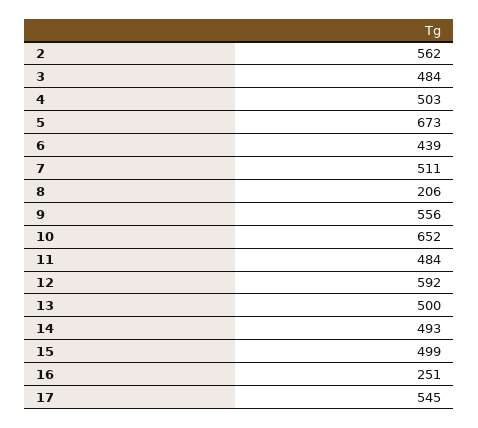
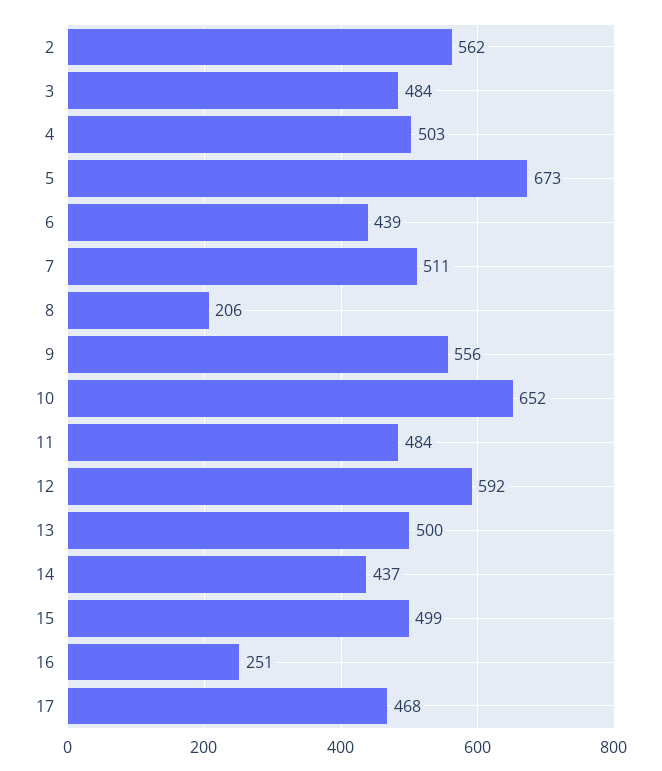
  {
    "2": 562,
    "3": 484,
    "4": 503,
    "5": 673,
    "6": 439,
    "7": 511,
    "8": 206,
    "9": 556,
    "10": 652,
    "11": 484,
    "12": 592,
    "13": 500,
-   "14": 493,
+   "14": 437,
    "15": 499,
    "16": 251,
-   "17": 545
+   "17": 468
  }

